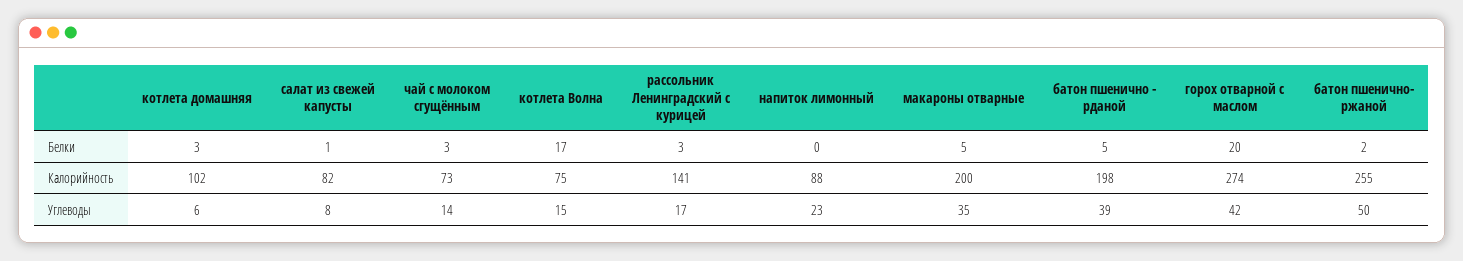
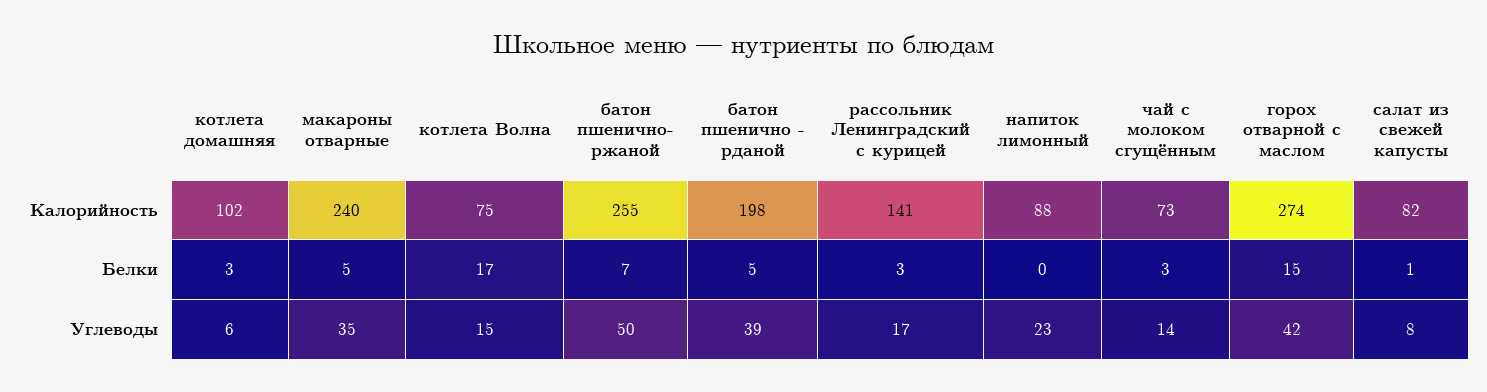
  {
    "котлета домашняя": {
      "Белки": 3,
      "Калорийность": 102,
      "Углеводы": 6
    },
    "салат из свежей капусты": {
      "Белки": 1,
      "Калорийность": 82,
      "Углеводы": 8
    },
    "чай с молоком сгущённым": {
      "Белки": 3,
      "Калорийность": 73,
      "Углеводы": 14
    },
    "котлета Волна": {
      "Белки": 17,
      "Калорийность": 75,
      "Углеводы": 15
    },
    "рассольник Ленинградский с курицей": {
      "Белки": 3,
      "Калорийность": 141,
      "Углеводы": 17
    },
    "напиток лимонный": {
      "Белки": 0,
      "Калорийность": 88,
      "Углеводы": 23
    },
    "макароны отварные": {
      "Белки": 5,
-     "Калорийность": 200,
+     "Калорийность": 240,
      "Углеводы": 35
    },
    "батон пшенично - рданой": {
      "Белки": 5,
      "Калорийность": 198,
      "Углеводы": 39
    },
    "горох отварной с маслом": {
-     "Белки": 20,
+     "Белки": 15,
      "Калорийность": 274,
      "Углеводы": 42
    },
    "батон пшенично- ржаной": {
-     "Белки": 2,
+     "Белки": 7,
      "Калорийность": 255,
      "Углеводы": 50
    }
  }

